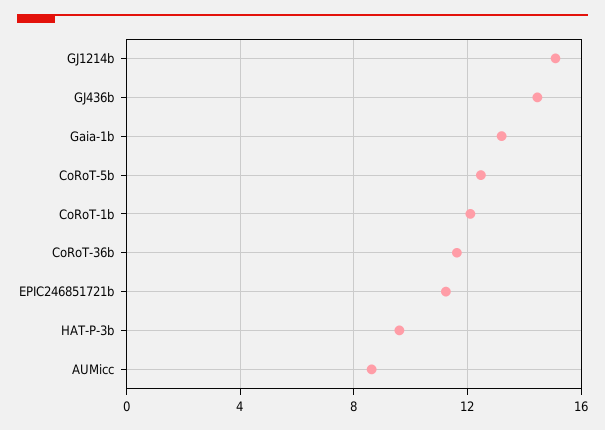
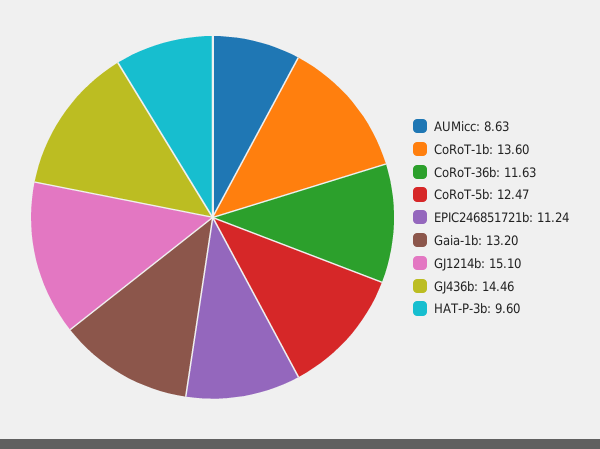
  {
    "GJ1214b": 15.1,
    "GJ436b": 14.46,
    "Gaia-1b": 13.2,
    "CoRoT-5b": 12.47,
-   "CoRoT-1b": 12,
+   "CoRoT-1b": 13.6,
    "CoRoT-36b": 11.63,
    "EPIC246851721b": 11.24,
    "HAT-P-3b": 9.6,
    "AUMicc": 8.63
  }

